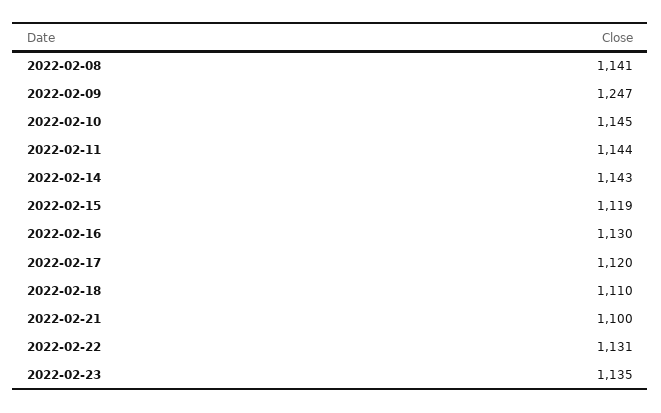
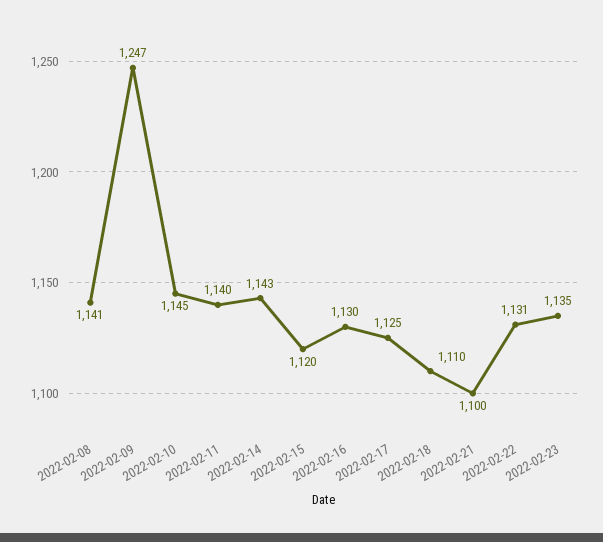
  {
    "2022-02-08": 1141,
    "2022-02-09": 1247,
    "2022-02-10": 1145,
-   "2022-02-11": 1144,
+   "2022-02-11": 1140,
    "2022-02-14": 1143,
-   "2022-02-15": 1119,
+   "2022-02-15": 1120,
    "2022-02-16": 1130,
-   "2022-02-17": 1120,
+   "2022-02-17": 1125,
    "2022-02-18": 1110,
    "2022-02-21": 1100,
    "2022-02-22": 1131,
    "2022-02-23": 1135
  }

